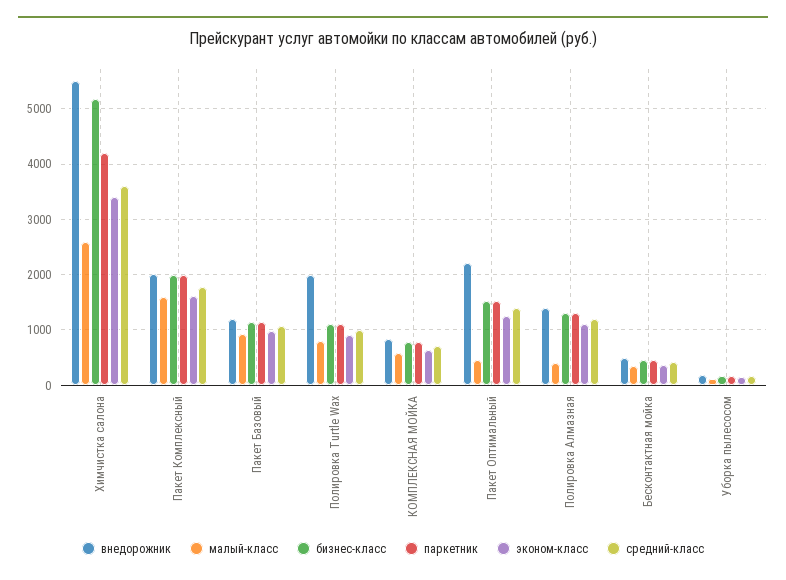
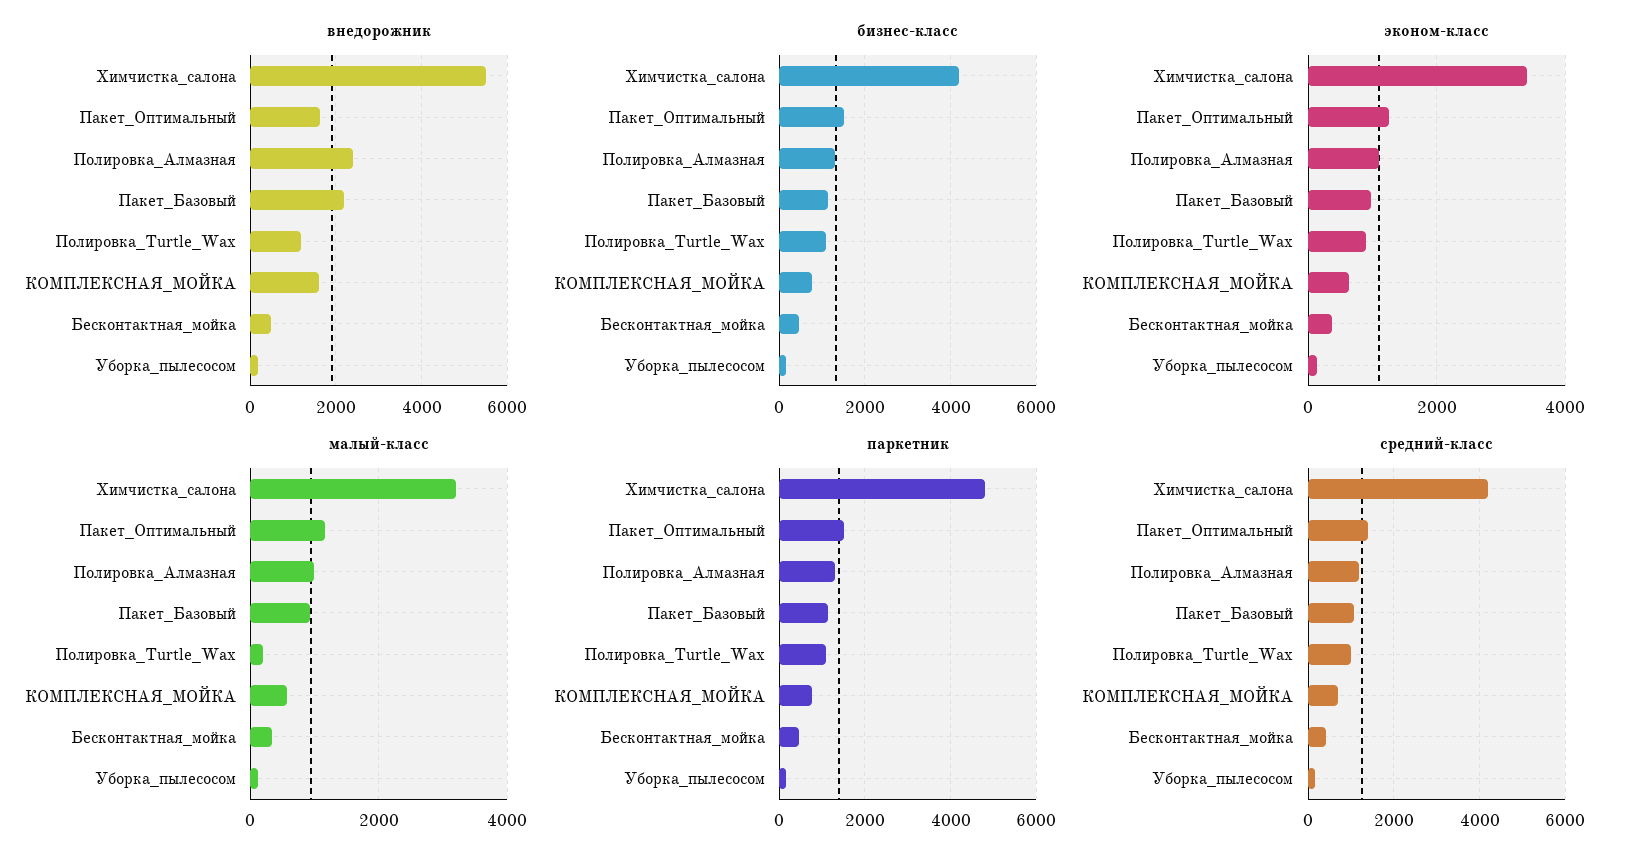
  {
    "внедорожник": {
      "Химчистка салона": 5600,
-     "Пакет Комплексный": 2000,
-     "Пакет Базовый": 1200,
+     "Пакет Базовый": 2200,
-     "Полировка Turtle Wax": 2000,
+     "Полировка Turtle Wax": 1200,
-     "КОМПЛЕКСНАЯ МОЙКА": 800,
+     "КОМПЛЕКСНАЯ МОЙКА": 1600,
-     "Пакет Оптимальный": 2200,
+     "Пакет Оптимальный": 1600,
-     "Полировка Алмазная": 1400,
+     "Полировка Алмазная": 2400,
      "Бесконтактная мойка": 400,
      "Уборка пылесосом": 200
    },
    "малый-класс": {
-     "Химчистка салона": 2600,
+     "Химчистка салона": 3200,
-     "Пакет Комплексный": 1600,
      "Пакет Базовый": 1000,
-     "Полировка Turtle Wax": 800,
+     "Полировка Turtle Wax": 200,
      "КОМПЛЕКСНАЯ МОЙКА": 600,
-     "Пакет Оптимальный": 400,
+     "Пакет Оптимальный": 1200,
-     "Полировка Алмазная": 400,
+     "Полировка Алмазная": 1000,
      "Бесконтактная мойка": 400,
      "Уборка пылесосом": 200
    },
    "бизнес-класс": {
-     "Химчистка салона": 5200,
+     "Химчистка салона": 4200,
-     "Пакет Комплексный": 2000,
      "Пакет Базовый": 1200,
      "Полировка Turtle Wax": 1200,
      "КОМПЛЕКСНАЯ МОЙКА": 800,
      "Пакет Оптимальный": 1600,
      "Полировка Алмазная": 1400,
      "Бесконтактная мойка": 400,
      "Уборка пылесосом": 200
    },
    "паркетник": {
-     "Химчистка салона": 4200,
+     "Химчистка салона": 4800,
-     "Пакет Комплексный": 2000,
      "Пакет Базовый": 1200,
      "Полировка Turtle Wax": 1200,
      "КОМПЛЕКСНАЯ МОЙКА": 800,
      "Пакет Оптимальный": 1600,
      "Полировка Алмазная": 1400,
      "Бесконтактная мойка": 400,
      "Уборка пылесосом": 200
    },
    "эконом-класс": {
      "Химчистка салона": 3400,
-     "Пакет Комплексный": 1600,
      "Пакет Базовый": 1000,
      "Полировка Turtle Wax": 1000,
      "КОМПЛЕКСНАЯ МОЙКА": 600,
      "Пакет Оптимальный": 1200,
      "Полировка Алмазная": 1200,
      "Бесконтактная мойка": 400,
      "Уборка пылесосом": 200
    },
    "средний-класс": {
-     "Химчистка салона": 3600,
+     "Химчистка салона": 4200,
-     "Пакет Комплексный": 1800,
      "Пакет Базовый": 1000,
      "Полировка Turtle Wax": 1000,
      "КОМПЛЕКСНАЯ МОЙКА": 800,
      "Пакет Оптимальный": 1400,
      "Полировка Алмазная": 1200,
      "Бесконтактная мойка": 400,
      "Уборка пылесосом": 200
    }
  }

